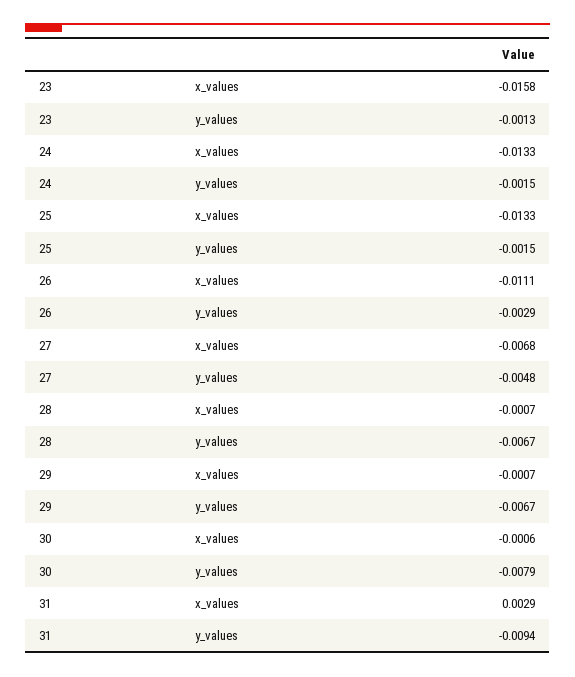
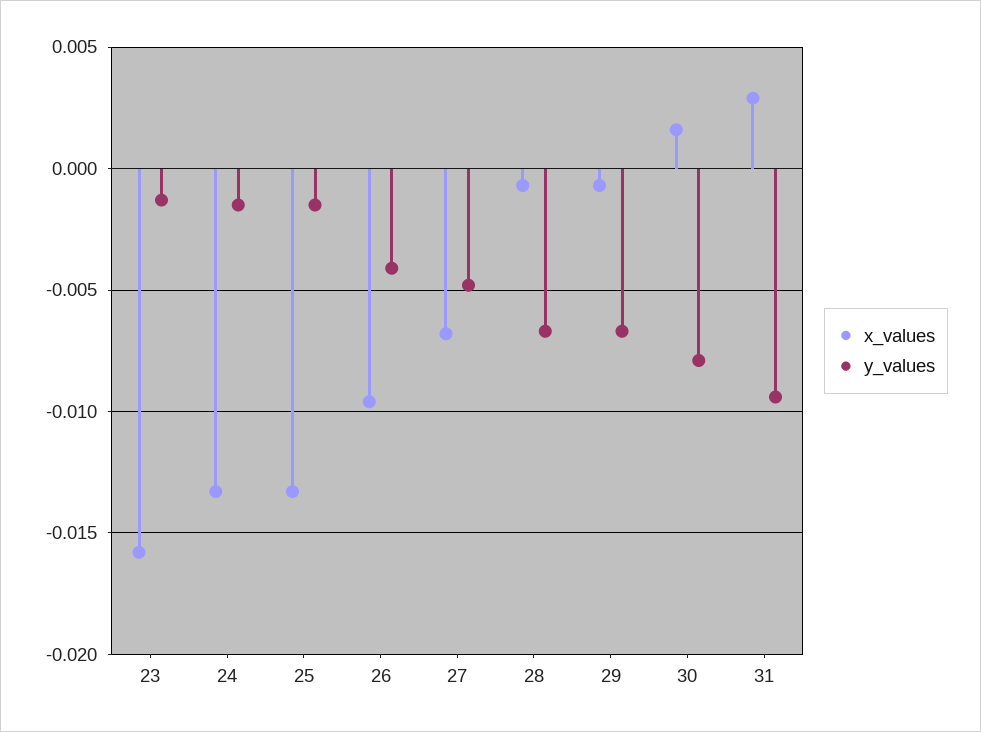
  {
    "x_values": {
      "23": -0.0158,
      "24": -0.0133,
      "25": -0.0133,
-     "26": -0.0111,
+     "26": -0.0095,
      "27": -0.0068,
      "28": -0.0007,
      "29": -0.0007,
-     "30": -0.0006,
+     "30": 0.0015,
      "31": 0.0029
    },
    "y_values": {
      "23": -0.0013,
      "24": -0.0015,
      "25": -0.0015,
-     "26": -0.0029,
+     "26": -0.004,
      "27": -0.0048,
      "28": -0.0067,
      "29": -0.0067,
      "30": -0.0079,
      "31": -0.0094
    }
  }

